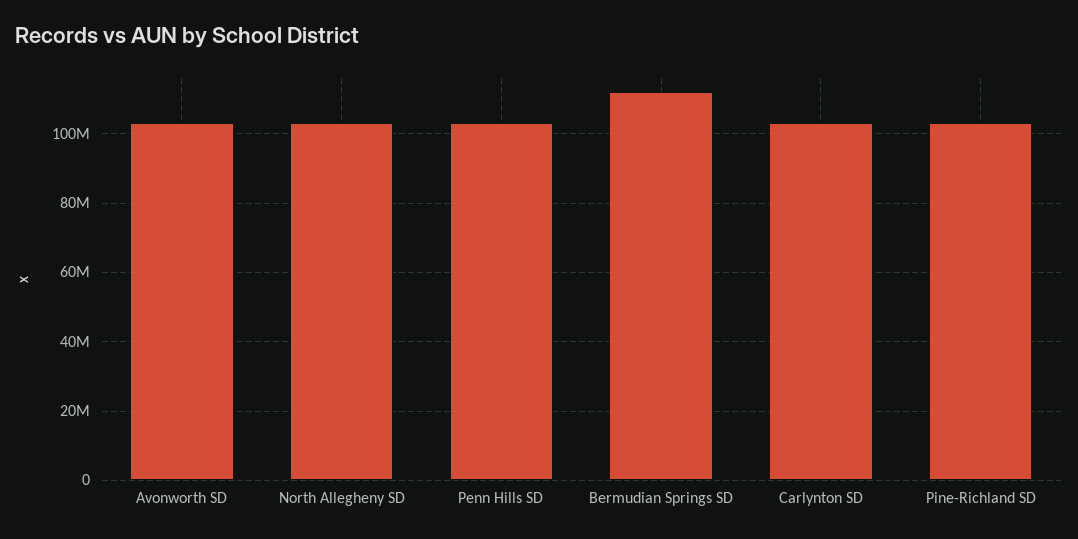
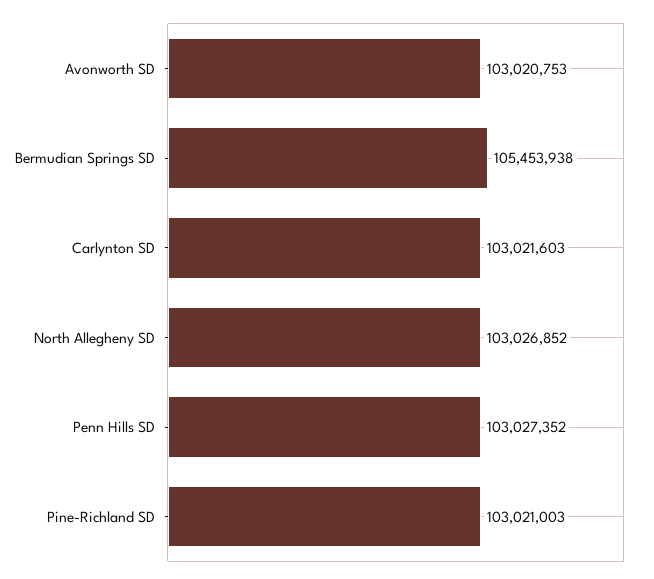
  {
    "Avonworth SD": 103020753,
    "North Allegheny SD": 103026852,
    "Penn Hills SD": 103027352,
-   "Bermudian Springs SD": 112000000,
+   "Bermudian Springs SD": 105453938,
    "Carlynton SD": 103021603,
    "Pine-Richland SD": 103021003
  }

